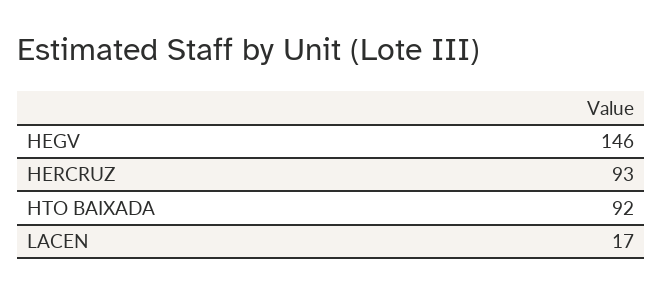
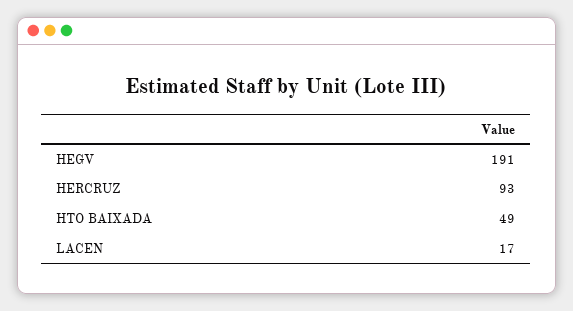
  {
-   "HEGV": 146,
+   "HEGV": 191,
    "HERCRUZ": 93,
-   "HTO BAIXADA": 92,
+   "HTO BAIXADA": 49,
    "LACEN": 17
  }

